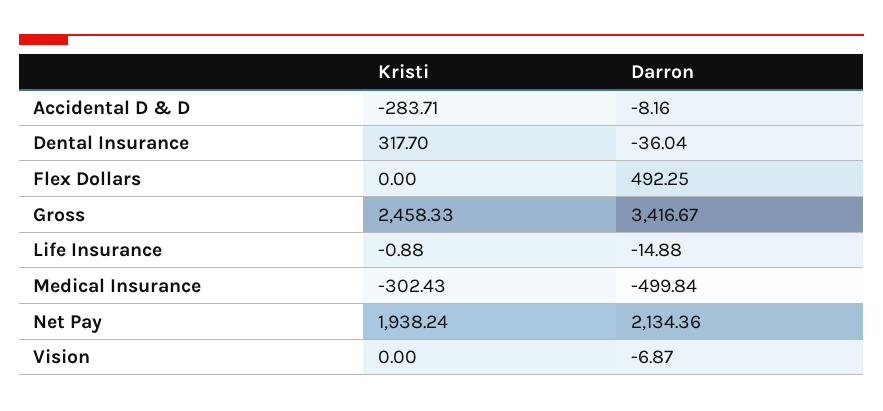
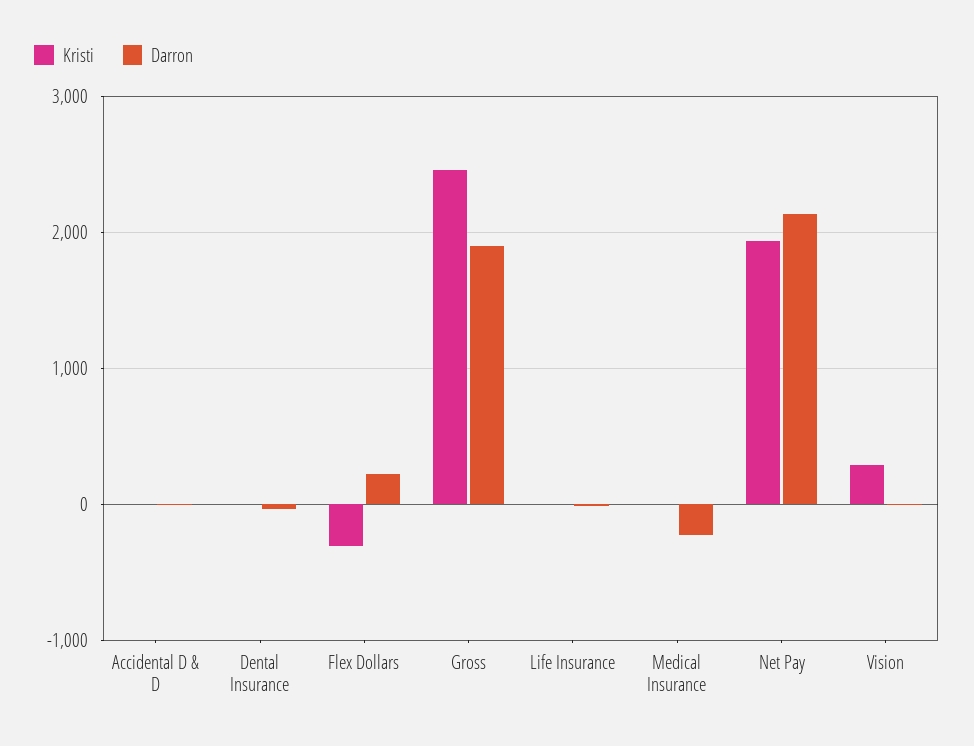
  {
    "Kristi": {
-     "Accidental D & D": -283.71,
+     "Accidental D & D": 0,
-     "Dental Insurance": 317.7,
+     "Dental Insurance": 0,
-     "Flex Dollars": 0,
+     "Flex Dollars": -300,
      "Gross": 2458.33,
      "Life Insurance": -0.88,
-     "Medical Insurance": -302.43,
+     "Medical Insurance": 0,
      "Net Pay": 1938.24,
-     "Vision": 0
+     "Vision": 300
    },
    "Darron": {
      "Accidental D & D": -8.16,
      "Dental Insurance": -36.04,
-     "Flex Dollars": 492.25,
+     "Flex Dollars": 200,
-     "Gross": 3416.67,
+     "Gross": 1900,
      "Life Insurance": -14.88,
-     "Medical Insurance": -499.84,
+     "Medical Insurance": -200,
      "Net Pay": 2134.36,
      "Vision": -6.87
    }
  }

